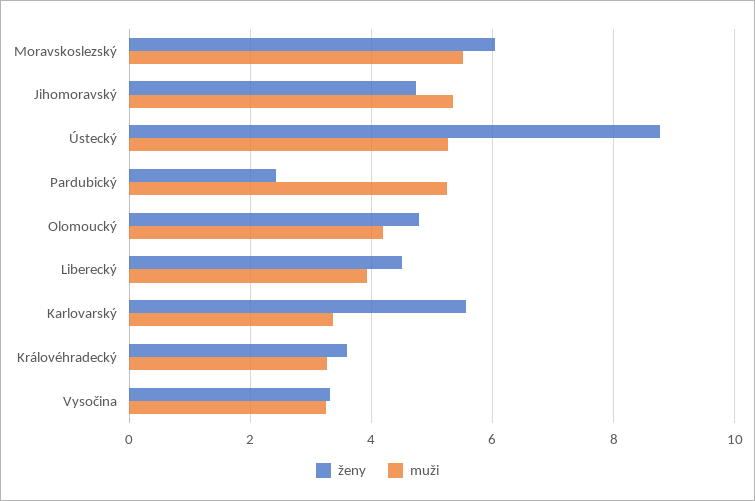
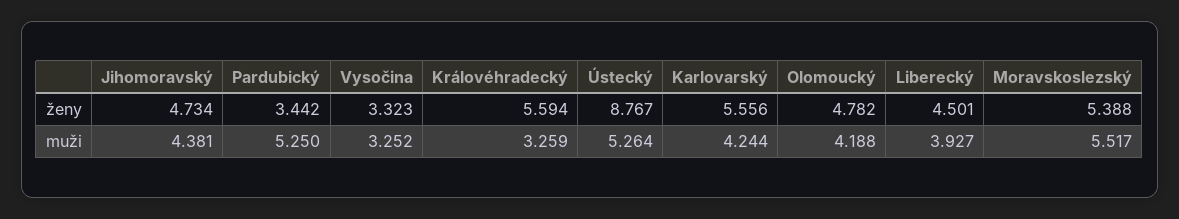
  {
    "ženy": {
-     "Moravskoslezský": 6,
+     "Moravskoslezský": 5.388,
      "Jihomoravský": 4.734,
      "Ústecký": 8.767,
-     "Pardubický": 2.4,
+     "Pardubický": 3.442,
      "Olomoucký": 4.782,
      "Liberecký": 4.501,
      "Karlovarský": 5.556,
-     "Královéhradecký": 3.6,
+     "Královéhradecký": 5.594,
      "Vysočina": 3.323
    },
    "muži": {
      "Moravskoslezský": 5.517,
-     "Jihomoravský": 5.4,
+     "Jihomoravský": 4.381,
      "Ústecký": 5.264,
      "Pardubický": 5.25,
      "Olomoucký": 4.188,
      "Liberecký": 3.927,
-     "Karlovarský": 3.4,
+     "Karlovarský": 4.244,
      "Královéhradecký": 3.259,
      "Vysočina": 3.252
    }
  }

